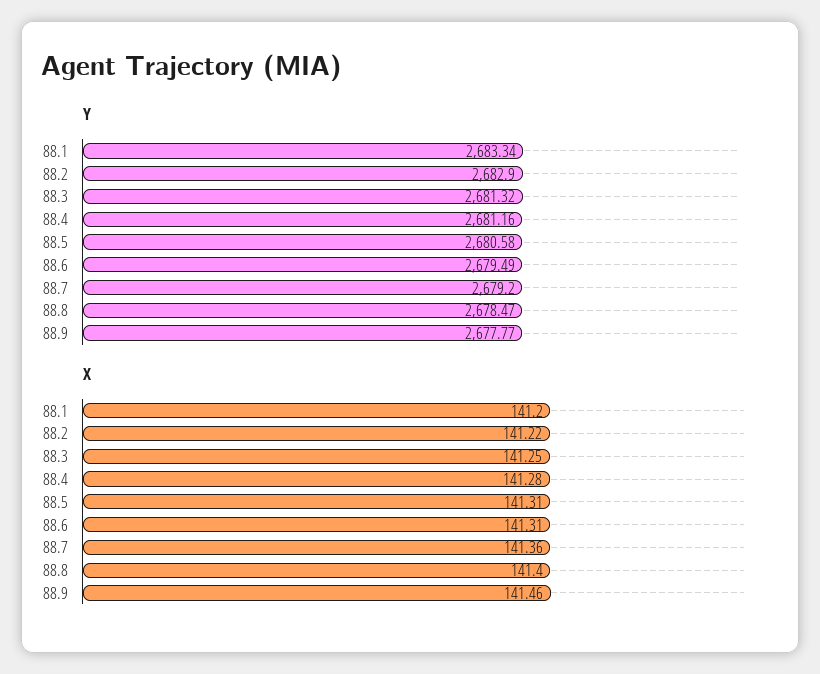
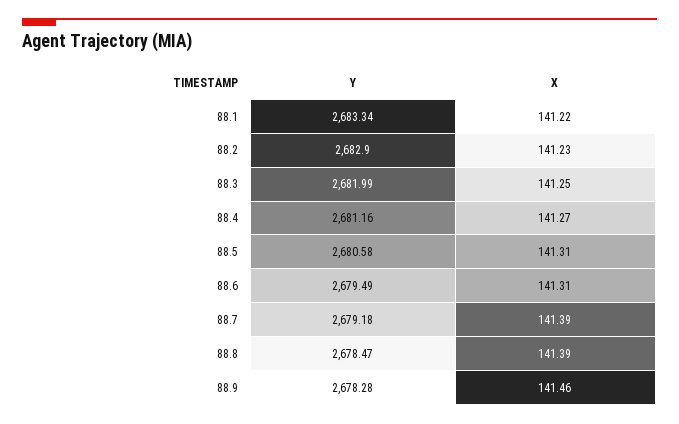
  {
    "Y": {
      "88.1": 2683.34,
      "88.2": 2682.9,
-     "88.3": 2681.32,
+     "88.3": 2681.99,
      "88.4": 2681.16,
      "88.5": 2680.58,
      "88.6": 2679.49,
-     "88.7": 2679.2,
+     "88.7": 2679.18,
      "88.8": 2678.47,
-     "88.9": 2677.77
+     "88.9": 2678.28
    },
    "X": {
-     "88.1": 141.2,
+     "88.1": 141.22,
-     "88.2": 141.22,
+     "88.2": 141.23,
      "88.3": 141.25,
-     "88.4": 141.28,
+     "88.4": 141.27,
      "88.5": 141.31,
      "88.6": 141.31,
-     "88.7": 141.36,
+     "88.7": 141.39,
-     "88.8": 141.4,
+     "88.8": 141.39,
      "88.9": 141.46
    }
  }

